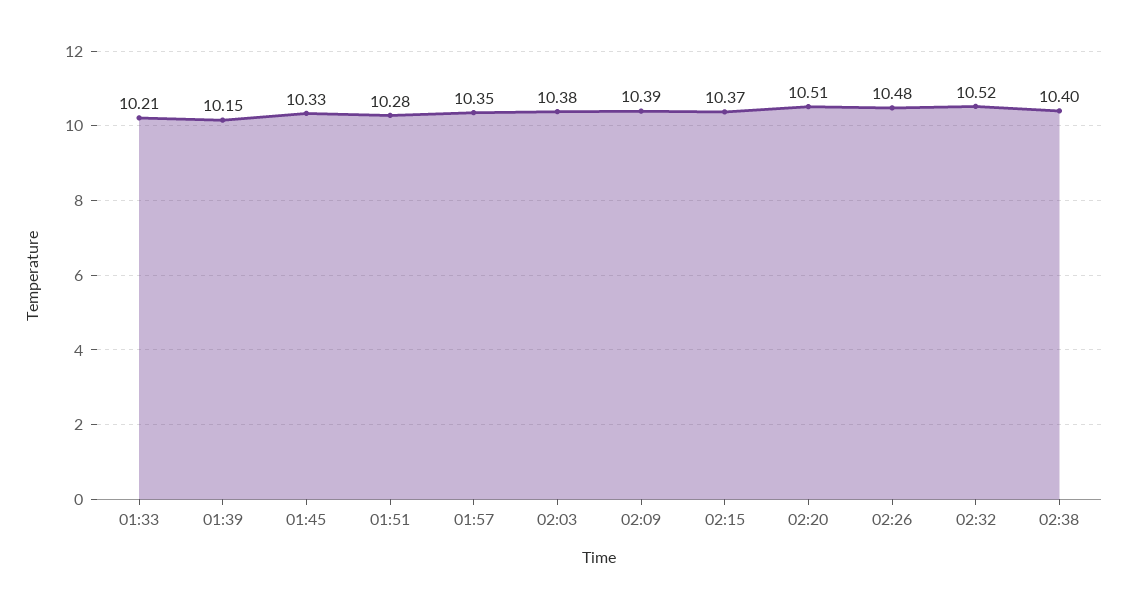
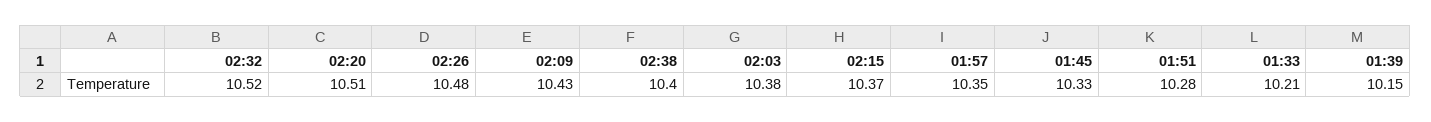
  {
    "01:33": 10.21,
    "01:39": 10.15,
    "01:45": 10.33,
    "01:51": 10.28,
    "01:57": 10.35,
    "02:03": 10.38,
-   "02:09": 10.39,
+   "02:09": 10.43,
    "02:15": 10.37,
    "02:20": 10.51,
    "02:26": 10.48,
    "02:32": 10.52,
    "02:38": 10.4
  }

